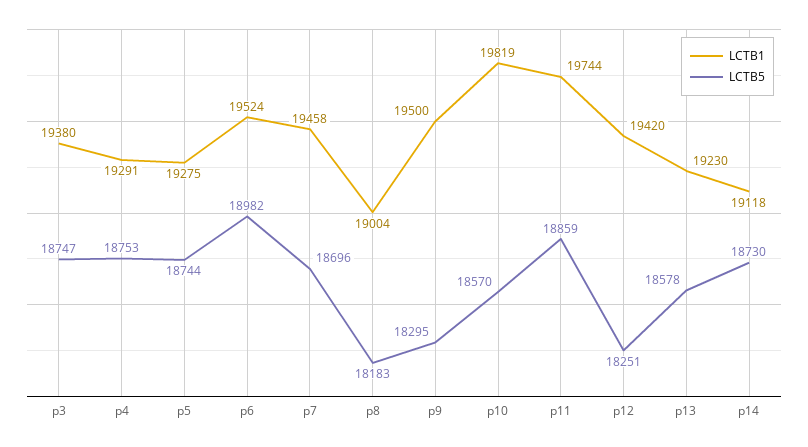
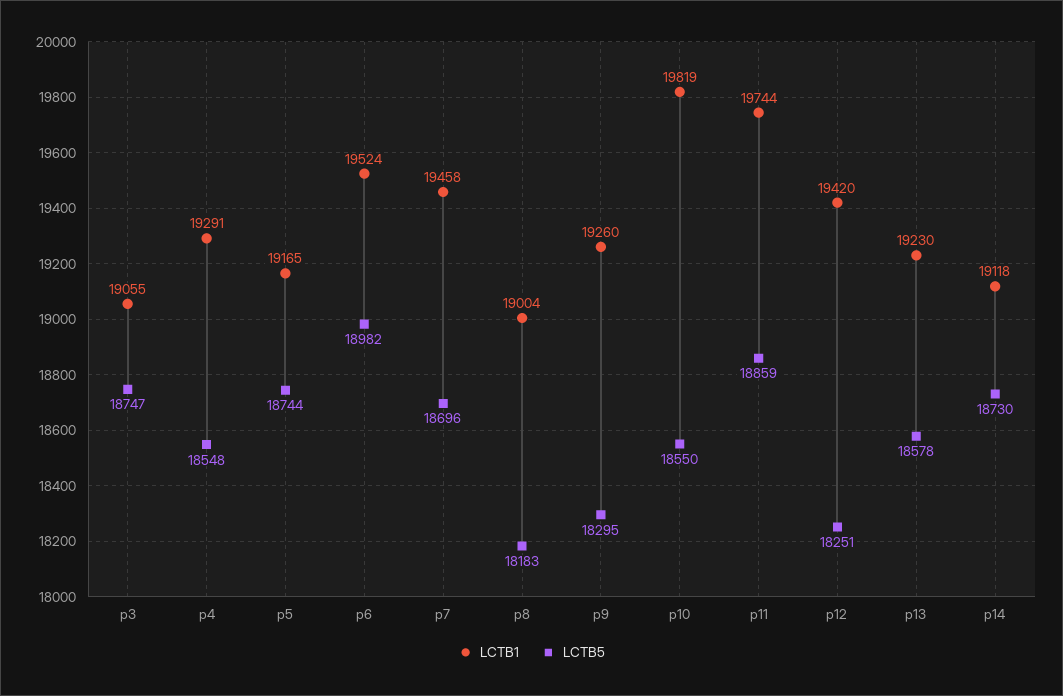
  {
    "LCTB1": {
-     "p3": 19380,
+     "p3": 19055,
      "p4": 19291,
-     "p5": 19275,
+     "p5": 19165,
      "p6": 19524,
      "p7": 19458,
      "p8": 19004,
-     "p9": 19500,
+     "p9": 19260,
      "p10": 19819,
      "p11": 19744,
      "p12": 19420,
      "p13": 19230,
      "p14": 19118
    },
    "LCTB5": {
      "p3": 18747,
-     "p4": 18753,
+     "p4": 18548,
      "p5": 18744,
      "p6": 18982,
      "p7": 18696,
      "p8": 18183,
      "p9": 18295,
-     "p10": 18570,
+     "p10": 18550,
      "p11": 18859,
      "p12": 18251,
      "p13": 18578,
      "p14": 18730
    }
  }

